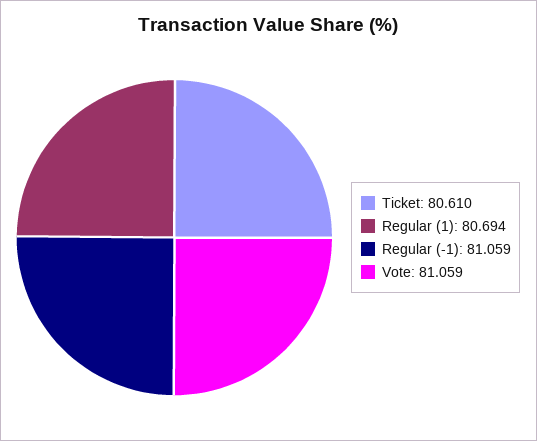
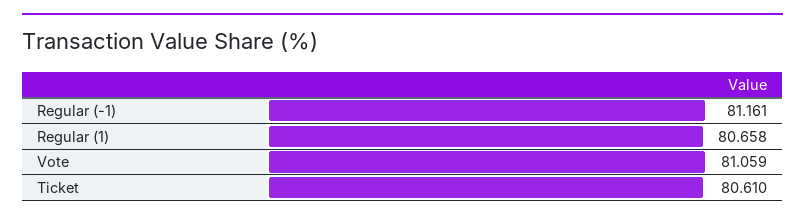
  {
    "Ticket": 80.61,
-   "Regular (1)": 80.694,
+   "Regular (1)": 80.658,
-   "Regular (-1)": 81.059,
+   "Regular (-1)": 81.161,
    "Vote": 81.059
  }

